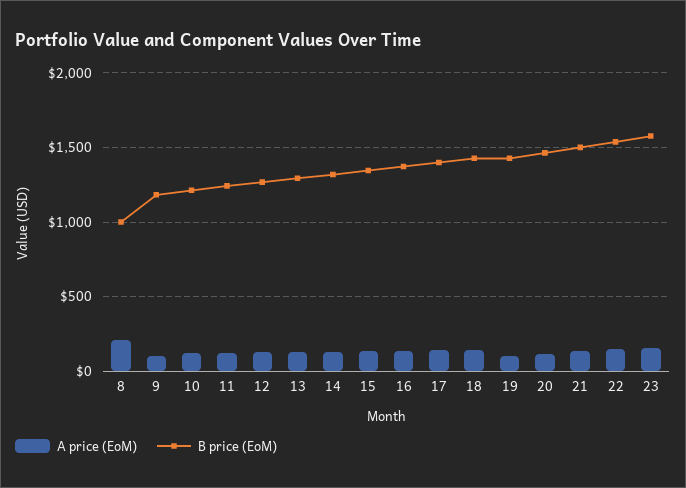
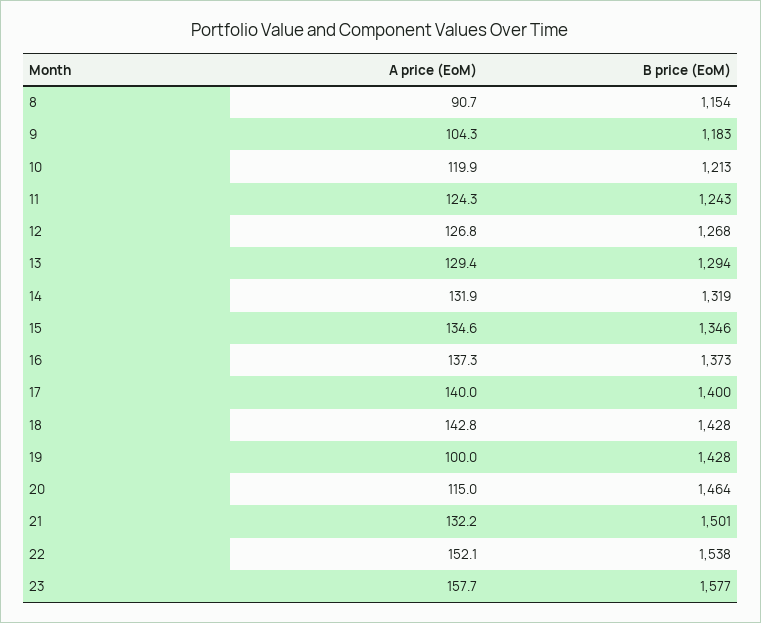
  {
    "A price (EoM)": {
-     "8": 200,
+     "8": 90.7,
      "9": 104.3,
      "10": 119.9,
      "11": 124.3,
      "12": 126.8,
      "13": 129.4,
      "14": 131.9,
      "15": 134.6,
      "16": 137.3,
      "17": 140,
      "18": 142.8,
      "19": 100,
      "20": 115,
      "21": 132.2,
      "22": 152.1,
      "23": 157.7
    },
    "B price (EoM)": {
-     "8": 1000,
+     "8": 1154,
      "9": 1183,
      "10": 1213,
      "11": 1243,
      "12": 1268,
      "13": 1294,
      "14": 1319,
      "15": 1346,
      "16": 1373,
      "17": 1400,
      "18": 1428,
      "19": 1428,
      "20": 1464,
      "21": 1501,
      "22": 1538,
      "23": 1577
    }
  }

